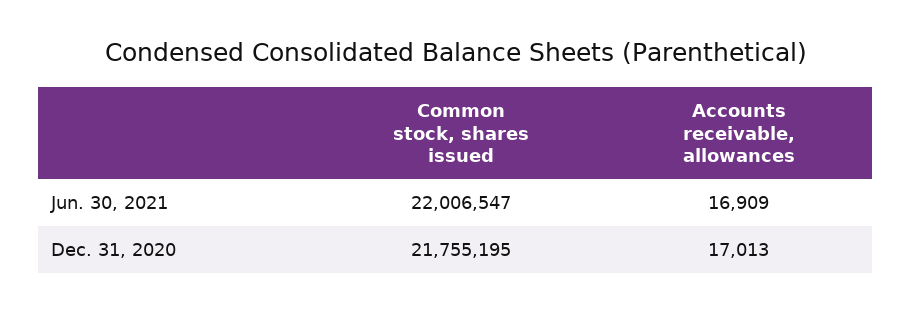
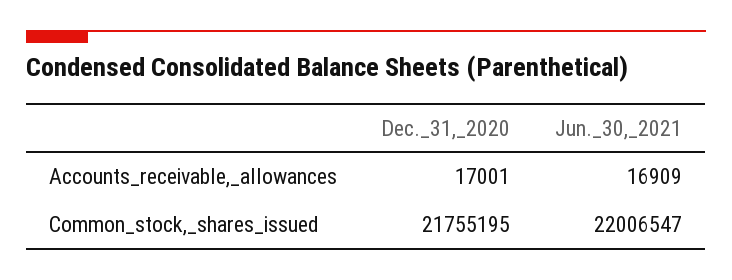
  {
    "Common stock, shares issued": {
      "Jun. 30, 2021": 22006547,
      "Dec. 31, 2020": 21755195
    },
    "Accounts receivable, allowances": {
      "Jun. 30, 2021": 16909,
-     "Dec. 31, 2020": 17013
+     "Dec. 31, 2020": 17001
    }
  }

